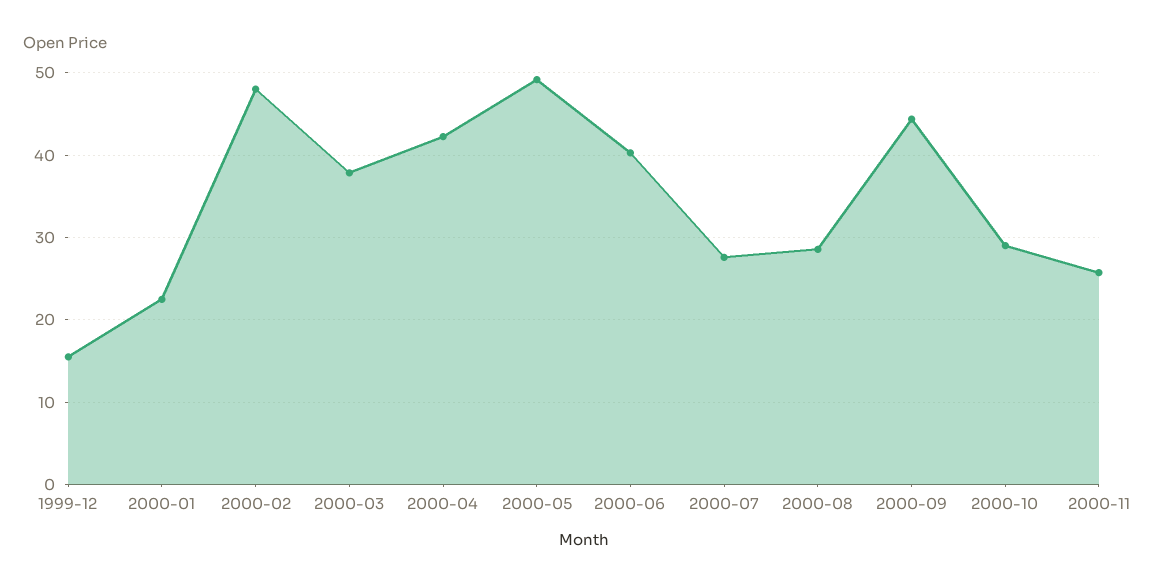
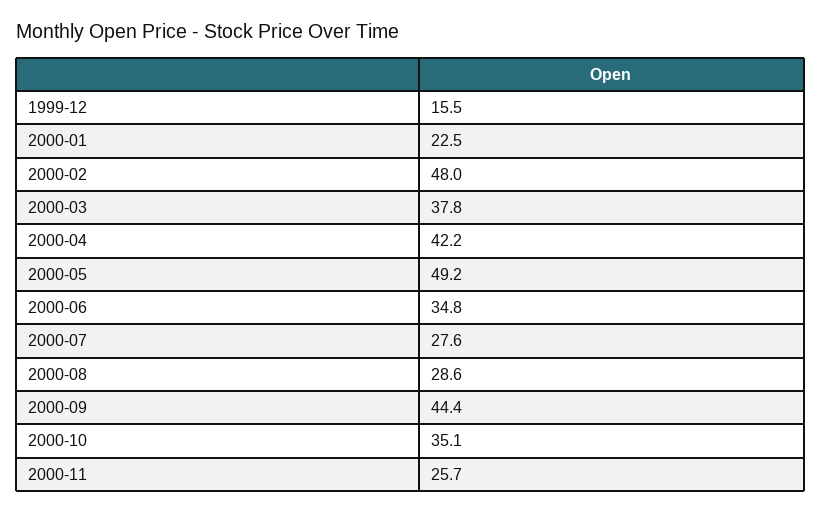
  {
    "1999-12": 15.5,
    "2000-01": 22.5,
    "2000-02": 48,
    "2000-03": 37.8,
    "2000-04": 42.2,
    "2000-05": 49.2,
-   "2000-06": 40,
+   "2000-06": 34.8,
    "2000-07": 27.6,
    "2000-08": 28.6,
    "2000-09": 44.4,
-   "2000-10": 29,
+   "2000-10": 35.1,
    "2000-11": 25.7
  }

